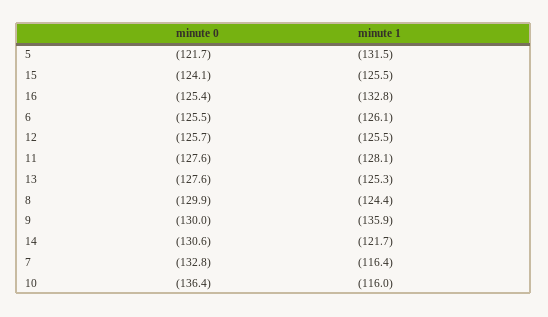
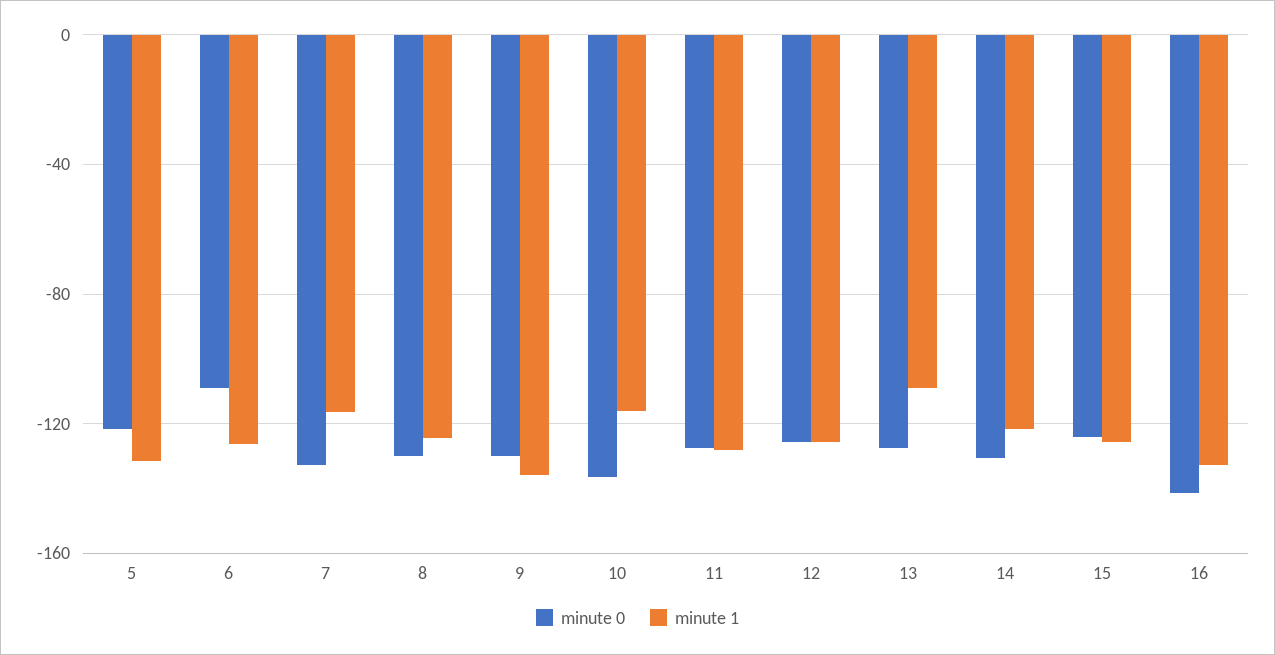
  {
    "minute 0": {
      "5": -121.7,
      "15": -124.1,
-     "16": -125.4,
+     "16": -140,
-     "6": -125.5,
+     "6": -110,
      "12": -125.7,
      "11": -127.6,
      "13": -127.6,
      "8": -129.9,
      "9": -130,
      "14": -130.6,
      "7": -132.8,
      "10": -136.4
    },
    "minute 1": {
      "5": -131.5,
      "15": -125.5,
      "16": -132.8,
      "6": -126.1,
      "12": -125.5,
      "11": -128.1,
-     "13": -125.3,
+     "13": -110,
      "8": -124.4,
      "9": -135.9,
      "14": -121.7,
      "7": -116.4,
      "10": -116
    }
  }

